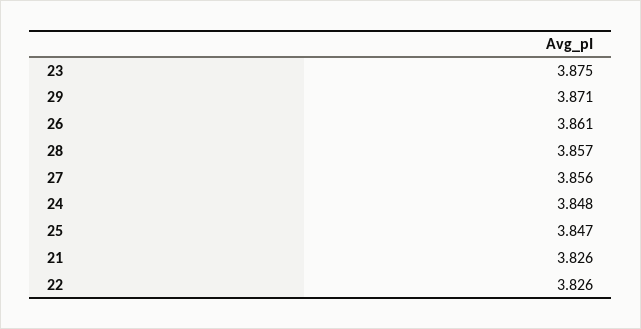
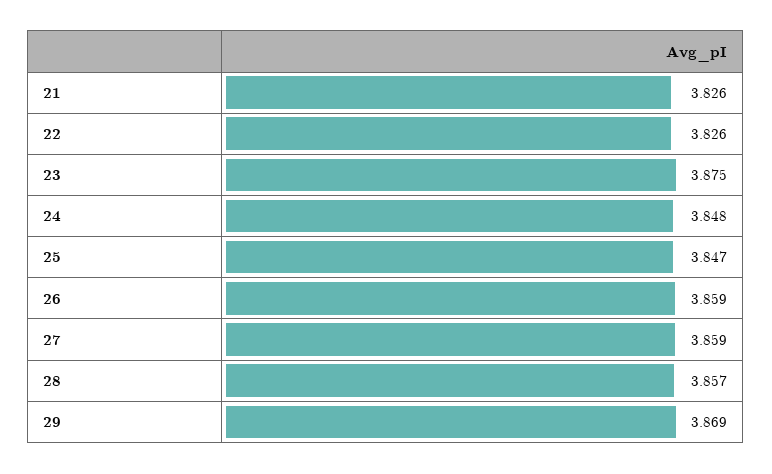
  {
    "23": 3.875,
-   "29": 3.871,
+   "29": 3.869,
-   "26": 3.861,
+   "26": 3.859,
    "28": 3.857,
-   "27": 3.856,
+   "27": 3.859,
    "24": 3.848,
    "25": 3.847,
    "21": 3.826,
    "22": 3.826
  }

